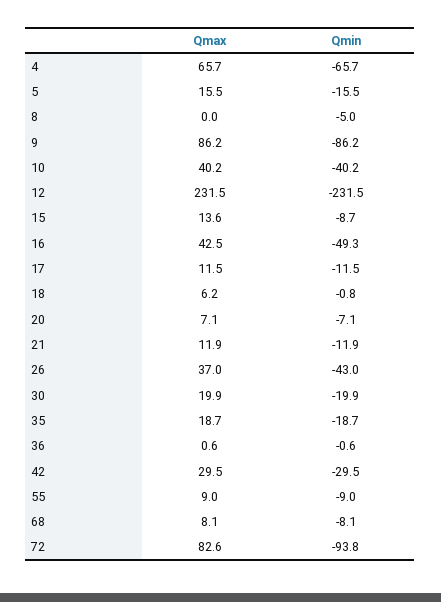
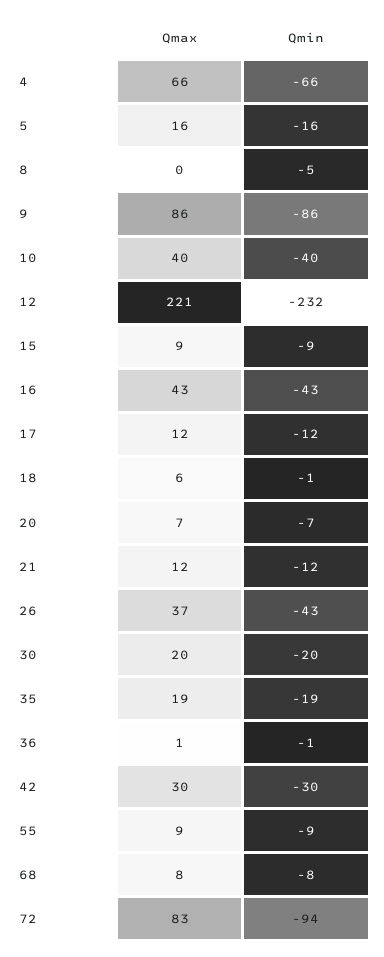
  {
    "Qmax": {
      "4": 65.7,
      "5": 15.5,
      "8": 0,
      "9": 86.2,
      "10": 40.2,
-     "12": 231.5,
+     "12": 221,
-     "15": 13.6,
+     "15": 9,
      "16": 42.5,
      "17": 11.5,
      "18": 6.2,
      "20": 7.1,
      "21": 11.9,
      "26": 37,
      "30": 19.9,
      "35": 18.7,
      "36": 0.6,
      "42": 29.5,
      "55": 9,
      "68": 8.1,
      "72": 82.6
    },
    "Qmin": {
      "4": -65.7,
      "5": -15.5,
      "8": -5,
      "9": -86.2,
      "10": -40.2,
      "12": -231.5,
      "15": -8.7,
-     "16": -49.3,
+     "16": -43,
      "17": -11.5,
      "18": -0.8,
      "20": -7.1,
      "21": -11.9,
      "26": -43,
      "30": -19.9,
      "35": -18.7,
      "36": -0.6,
      "42": -29.5,
      "55": -9,
      "68": -8.1,
      "72": -93.8
    }
  }

